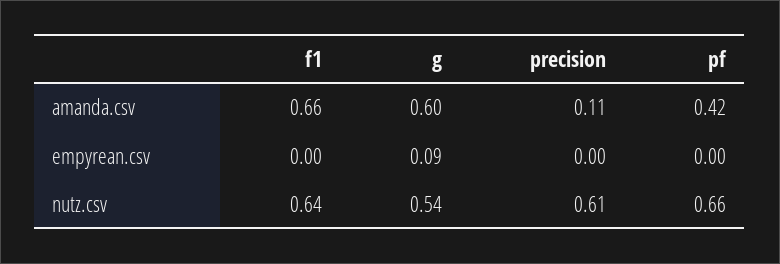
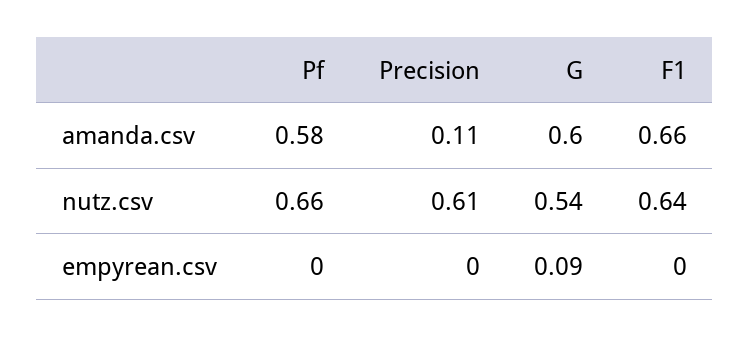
  {
    "f1": {
      "amanda.csv": 0.66,
      "empyrean.csv": 0,
      "nutz.csv": 0.64
    },
    "g": {
      "amanda.csv": 0.6,
      "empyrean.csv": 0.09,
      "nutz.csv": 0.54
    },
    "precision": {
      "amanda.csv": 0.11,
      "empyrean.csv": 0,
      "nutz.csv": 0.61
    },
    "pf": {
-     "amanda.csv": 0.42,
+     "amanda.csv": 0.58,
      "empyrean.csv": 0,
      "nutz.csv": 0.66
    }
  }

